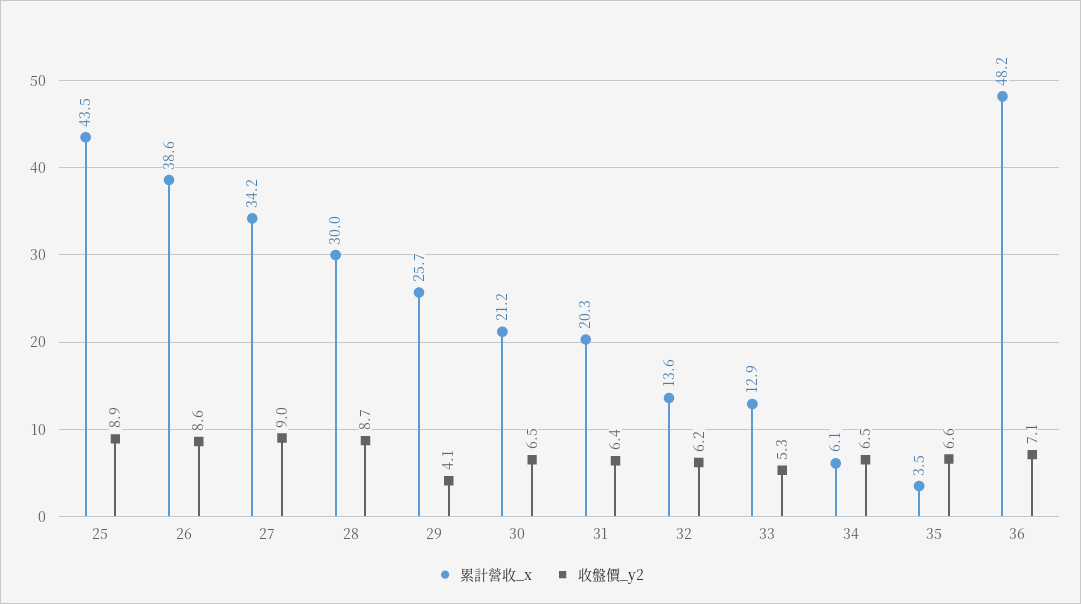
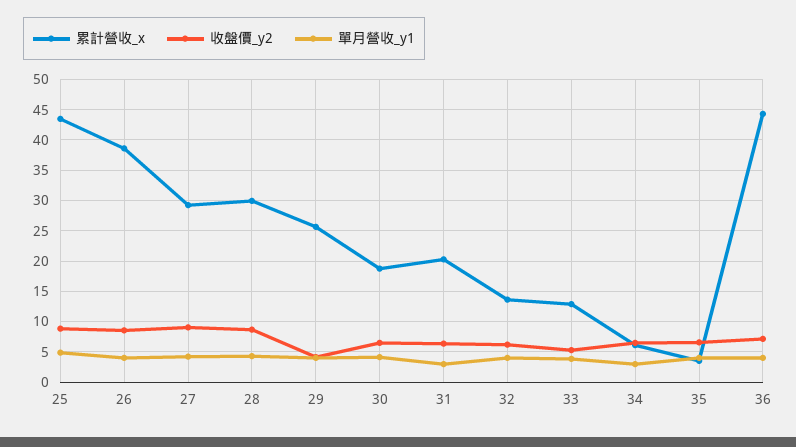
  {
    "累計營收_x": {
      "25": 43.5,
      "26": 38.6,
-     "27": 34.2,
+     "27": 29,
      "28": 30,
      "29": 25.7,
-     "30": 21.2,
+     "30": 19,
      "31": 20.3,
      "32": 13.6,
      "33": 12.9,
      "34": 6.1,
      "35": 3.5,
-     "36": 48.2
+     "36": 44
    },
    "收盤價_y2": {
      "25": 8.9,
      "26": 8.6,
      "27": 9,
      "28": 8.7,
      "29": 4.1,
      "30": 6.5,
      "31": 6.4,
      "32": 6.2,
      "33": 5.3,
      "34": 6.5,
      "35": 6.6,
      "36": 7.1
-   }
+   },
+   "單月營收_y1": {
+     "25": 5,
+     "26": 4,
+     "27": 4,
+     "28": 4,
+     "29": 4,
+     "30": 4,
+     "31": 3,
+     "32": 4,
+     "33": 4,
+     "34": 3,
+     "35": 4,
+     "36": 4
+   }
  }

